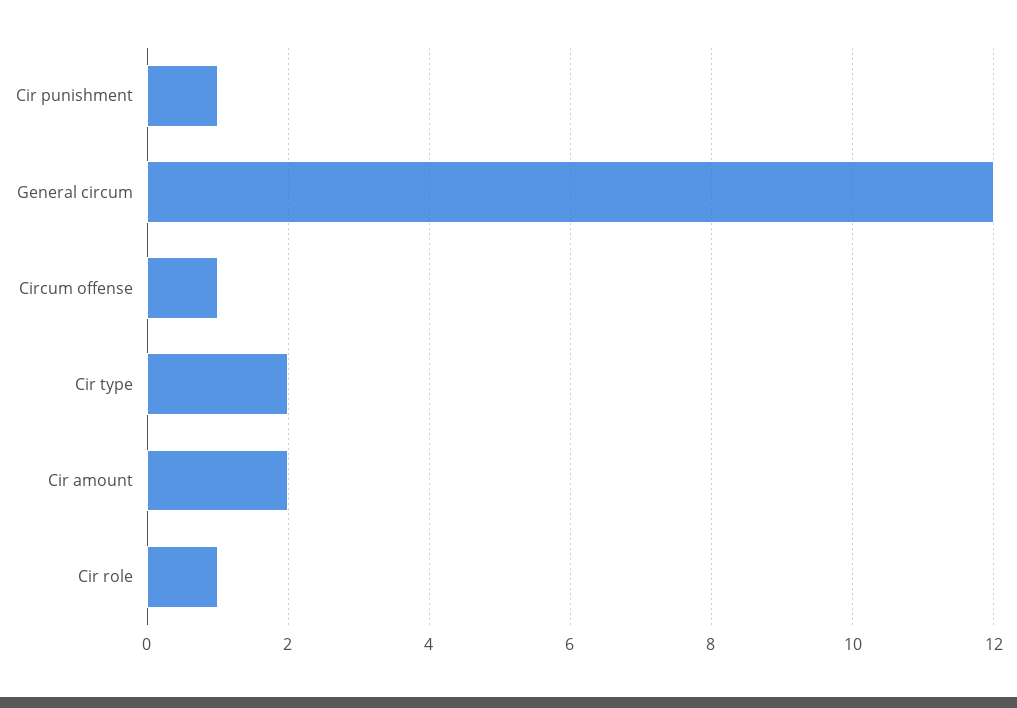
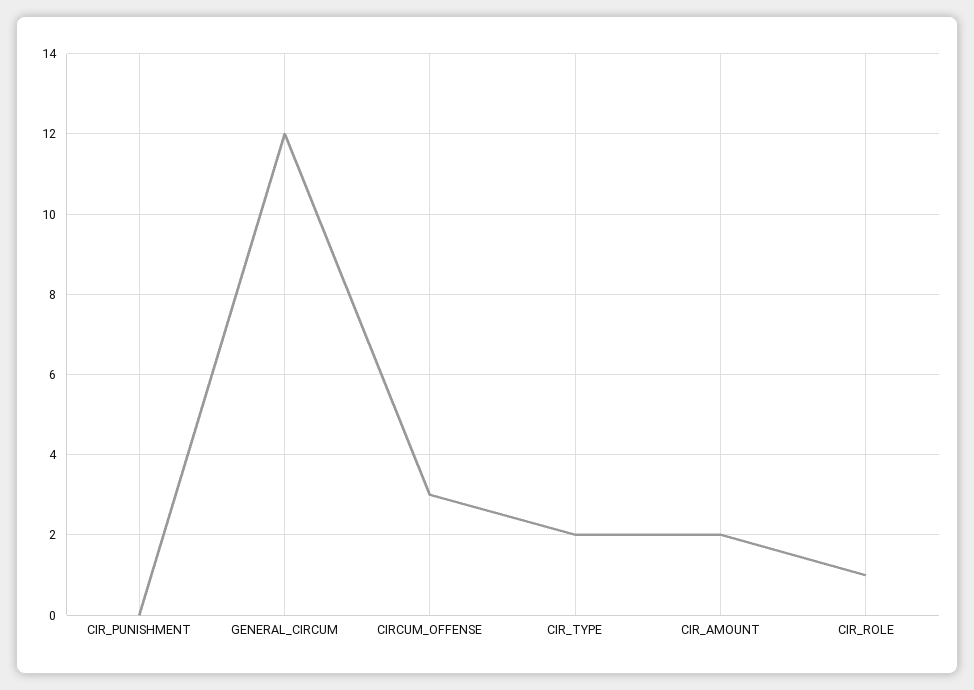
  {
-   "Cir punishment": 1,
+   "Cir punishment": 0,
    "General circum": 12,
-   "Circum offense": 1,
+   "Circum offense": 3,
    "Cir type": 2,
    "Cir amount": 2,
    "Cir role": 1
  }

